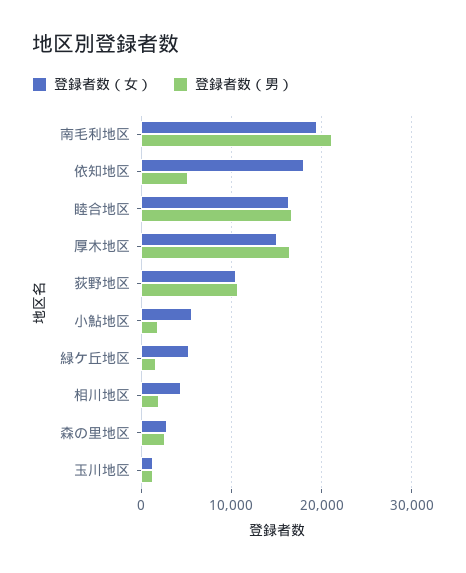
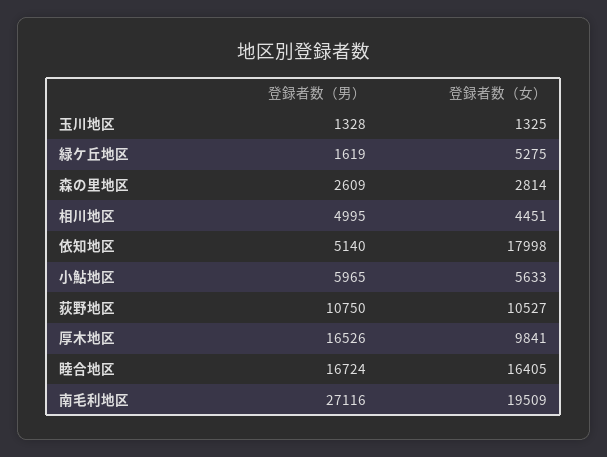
  {
    "登録者数（女）": {
      "南毛利地区": 19509,
      "依知地区": 17998,
      "睦合地区": 16405,
-     "厚木地区": 15000,
+     "厚木地区": 9841,
      "荻野地区": 10527,
      "小鮎地区": 5633,
      "緑ケ丘地区": 5275,
      "相川地区": 4451,
      "森の里地区": 2814,
      "玉川地区": 1325
    },
    "登録者数（男）": {
-     "南毛利地区": 21000,
+     "南毛利地区": 27116,
      "依知地区": 5140,
      "睦合地区": 16724,
      "厚木地区": 16526,
      "荻野地区": 10750,
-     "小鮎地区": 2000,
+     "小鮎地区": 5965,
      "緑ケ丘地区": 1619,
-     "相川地区": 2000,
+     "相川地区": 4995,
      "森の里地区": 2609,
      "玉川地区": 1328
    }
  }

